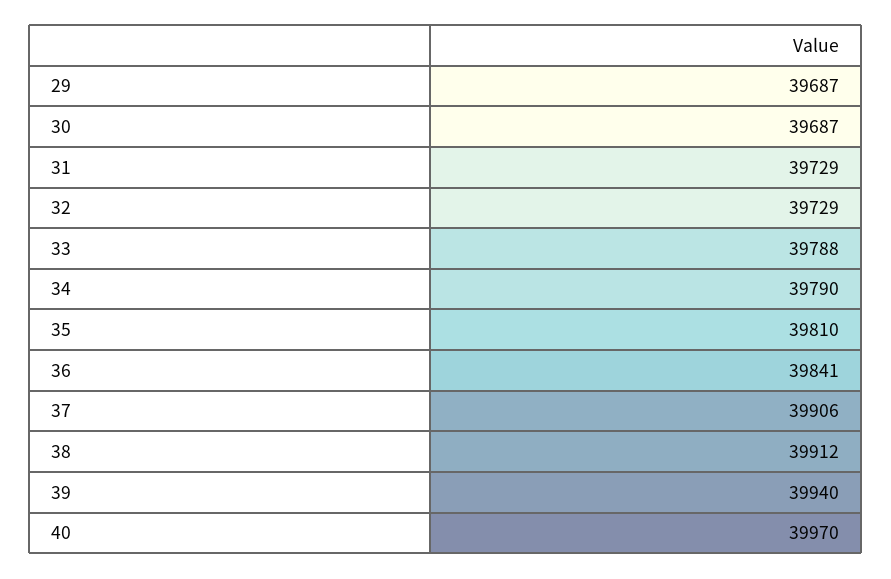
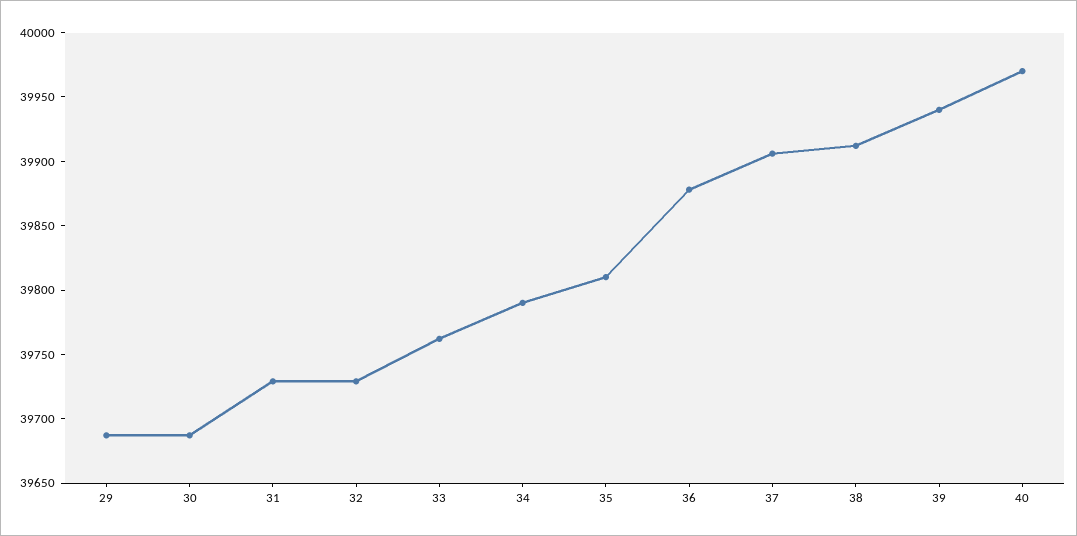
  {
    "29": 39687,
    "30": 39687,
    "31": 39729,
    "32": 39729,
-   "33": 39788,
+   "33": 39760,
    "34": 39790,
    "35": 39810,
-   "36": 39841,
+   "36": 39880,
    "37": 39906,
    "38": 39912,
    "39": 39940,
    "40": 39970
  }

